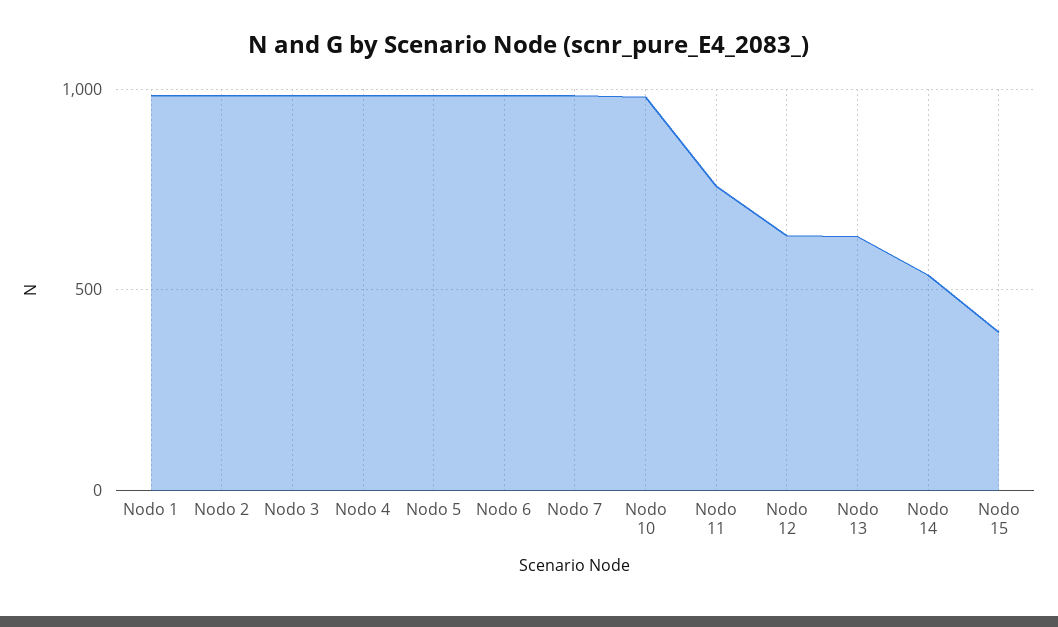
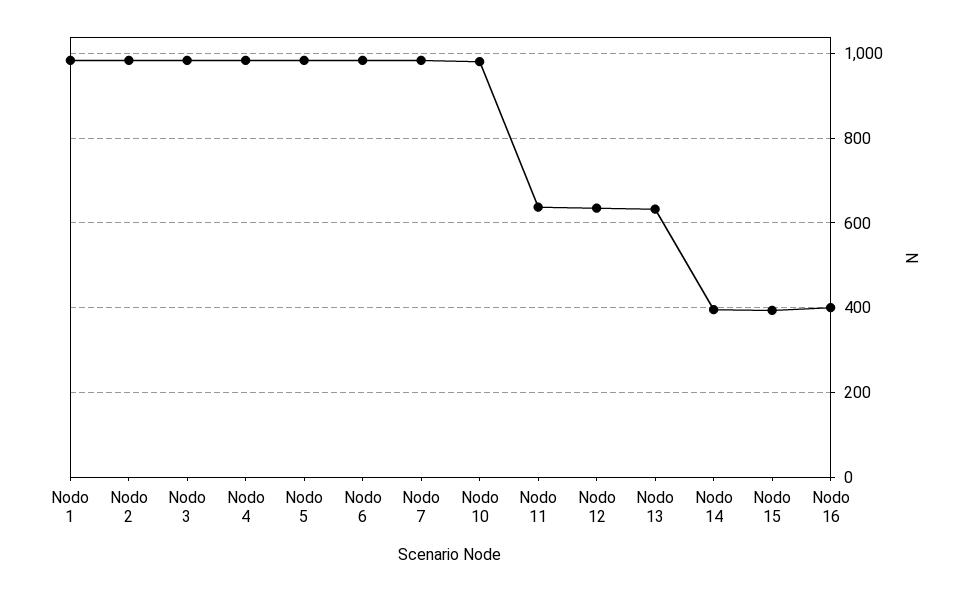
  {
    "Nodo 1": 980,
    "Nodo 2": 980,
    "Nodo 3": 980,
    "Nodo 4": 980,
    "Nodo 5": 980,
    "Nodo 6": 980,
    "Nodo 7": 980,
    "Nodo 10": 980,
-   "Nodo 11": 750,
+   "Nodo 11": 640,
    "Nodo 12": 640,
    "Nodo 13": 640,
-   "Nodo 14": 550,
+   "Nodo 14": 400,
-   "Nodo 15": 400
+   "Nodo 15": 400,
+   "Nodo 16": 400
  }

